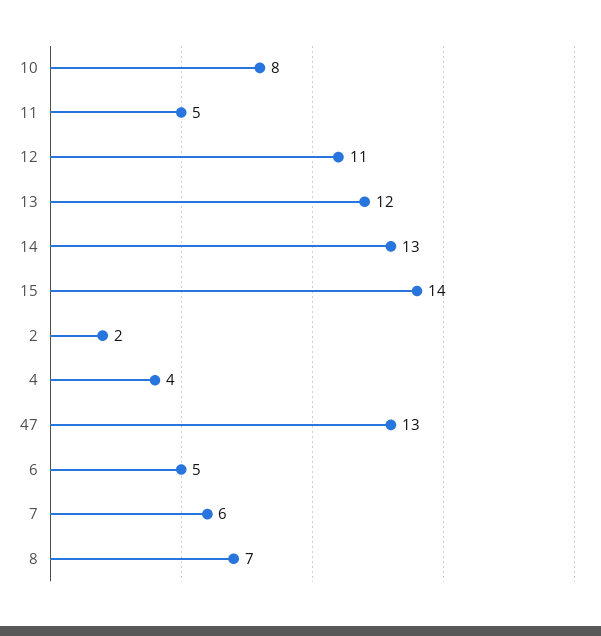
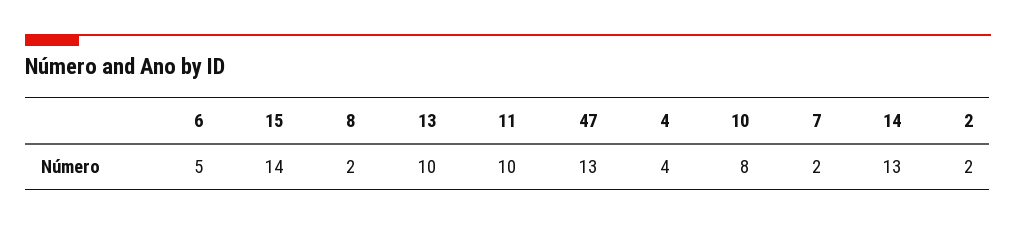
  {
    "10": 8,
-   "11": 5,
+   "11": 10,
-   "12": 11,
-   "13": 12,
+   "13": 10,
    "14": 13,
    "15": 14,
    "2": 2,
    "4": 4,
    "47": 13,
    "6": 5,
-   "7": 6,
+   "7": 2,
-   "8": 7
+   "8": 2
  }

